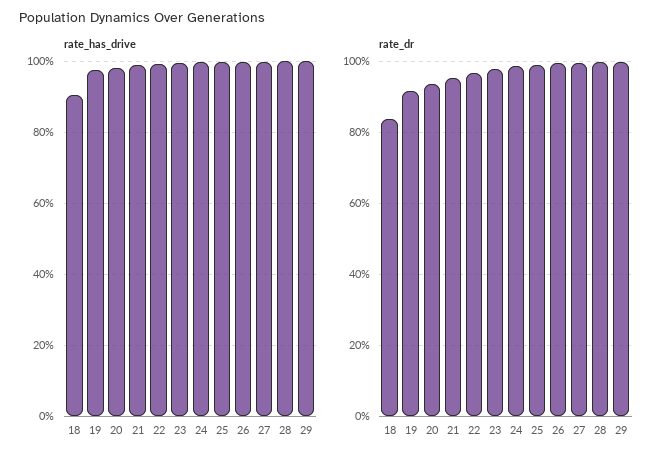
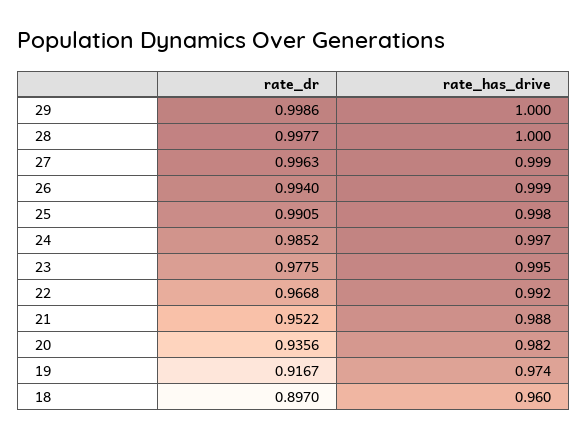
  {
    "rate_has_drive": {
-     "18": 0.9,
+     "18": 0.96,
      "19": 0.974,
      "20": 0.982,
      "21": 0.988,
      "22": 0.992,
      "23": 0.995,
      "24": 0.997,
      "25": 0.998,
      "26": 0.999,
      "27": 0.999,
      "28": 1,
      "29": 1
    },
    "rate_dr": {
-     "18": 0.84,
+     "18": 0.897,
      "19": 0.9167,
      "20": 0.9356,
      "21": 0.9522,
      "22": 0.9668,
      "23": 0.9775,
      "24": 0.9852,
      "25": 0.9905,
      "26": 0.994,
      "27": 0.9963,
      "28": 0.9977,
      "29": 0.9986
    }
  }

